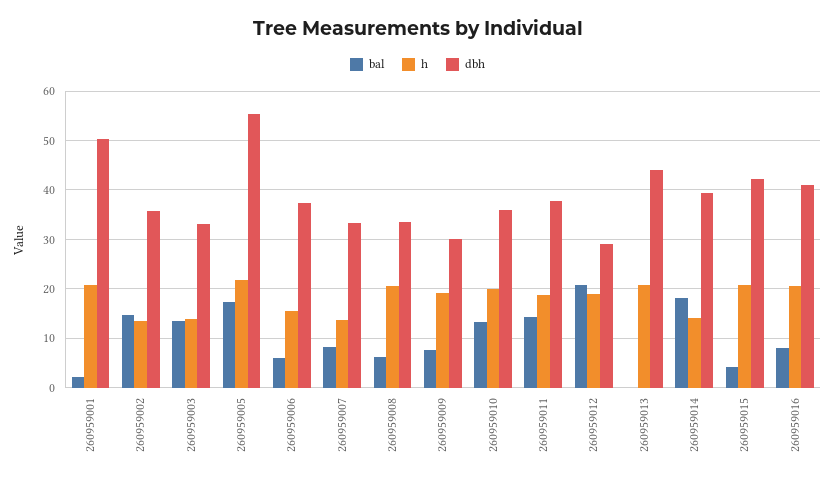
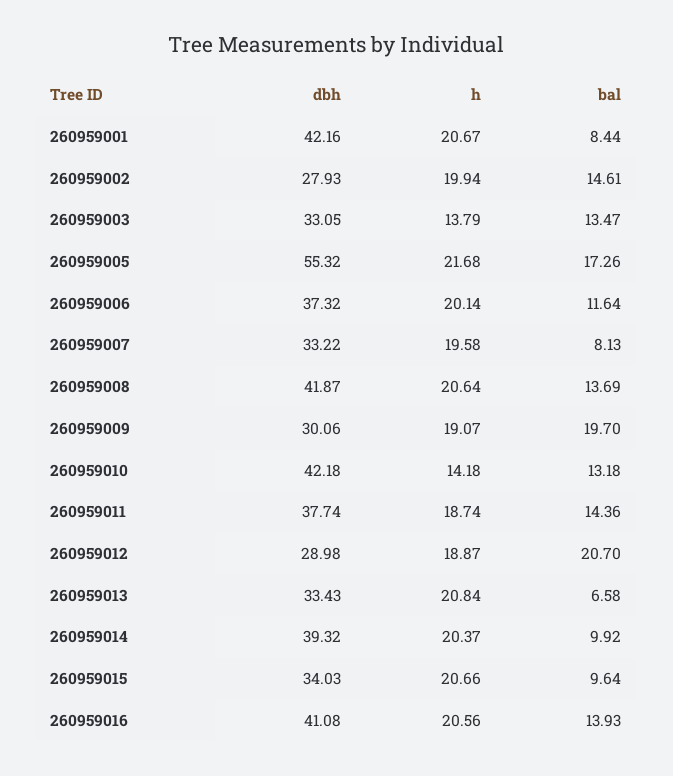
  {
    "bal": {
-     "260959001": 2,
+     "260959001": 8.44,
      "260959002": 14.61,
      "260959003": 13.47,
      "260959005": 17.26,
-     "260959006": 6,
+     "260959006": 11.64,
      "260959007": 8.13,
-     "260959008": 6,
+     "260959008": 13.69,
-     "260959009": 8,
+     "260959009": 19.7,
      "260959010": 13.18,
      "260959011": 14.36,
      "260959012": 20.7,
-     "260959013": 0,
+     "260959013": 6.58,
-     "260959014": 18,
+     "260959014": 9.92,
-     "260959015": 4,
+     "260959015": 9.64,
-     "260959016": 8
+     "260959016": 13.93
    },
    "h": {
      "260959001": 20.67,
-     "260959002": 14,
+     "260959002": 19.94,
      "260959003": 13.79,
      "260959005": 21.68,
-     "260959006": 16,
+     "260959006": 20.14,
-     "260959007": 14,
+     "260959007": 19.58,
      "260959008": 20.64,
      "260959009": 19.07,
-     "260959010": 20,
+     "260959010": 14.18,
      "260959011": 18.74,
      "260959012": 18.87,
      "260959013": 20.84,
-     "260959014": 14,
+     "260959014": 20.37,
      "260959015": 20.66,
      "260959016": 20.56
    },
    "dbh": {
-     "260959001": 50,
+     "260959001": 42.16,
-     "260959002": 36,
+     "260959002": 27.93,
      "260959003": 33.05,
      "260959005": 55.32,
      "260959006": 37.32,
      "260959007": 33.22,
-     "260959008": 34,
+     "260959008": 41.87,
      "260959009": 30.06,
-     "260959010": 36,
+     "260959010": 42.18,
      "260959011": 37.74,
      "260959012": 28.98,
-     "260959013": 44,
+     "260959013": 33.43,
      "260959014": 39.32,
-     "260959015": 42,
+     "260959015": 34.03,
      "260959016": 41.08
    }
  }

